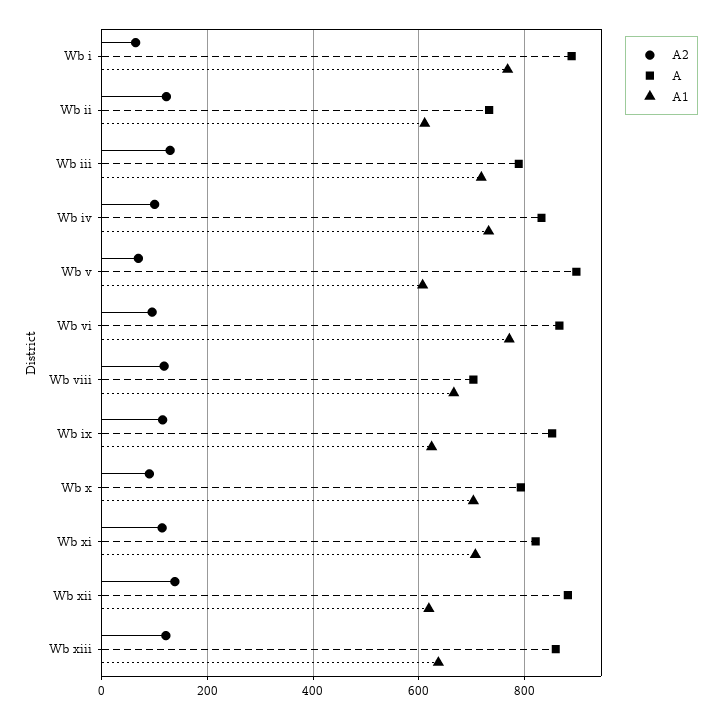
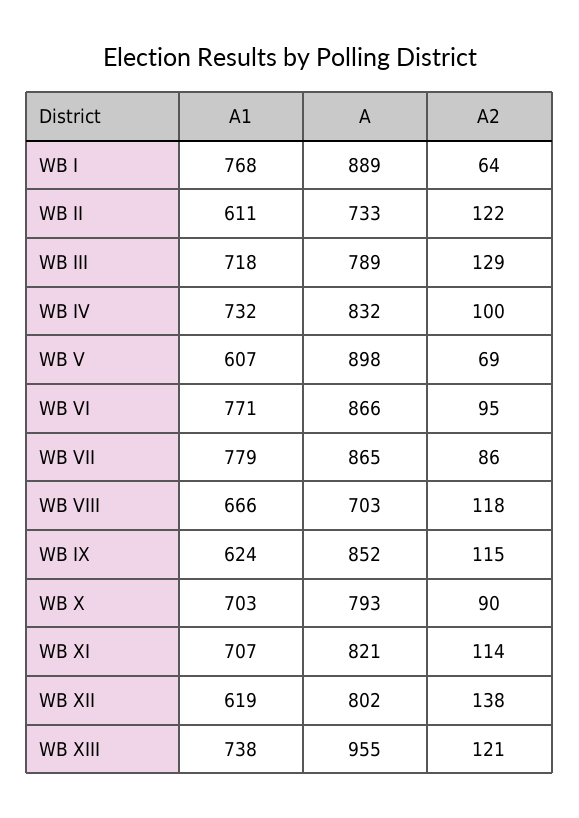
  {
    "A2": {
      "Wb i": 64,
      "Wb ii": 122,
      "Wb iii": 129,
      "Wb iv": 100,
      "Wb v": 69,
      "Wb vi": 95,
      "Wb viii": 118,
      "Wb ix": 115,
      "Wb x": 90,
      "Wb xi": 114,
      "Wb xii": 138,
-     "Wb xiii": 121
+     "Wb xiii": 121,
+     "WB VII": 86
    },
    "A": {
      "Wb i": 889,
      "Wb ii": 733,
      "Wb iii": 789,
      "Wb iv": 832,
      "Wb v": 898,
      "Wb vi": 866,
      "Wb viii": 703,
      "Wb ix": 852,
      "Wb x": 793,
      "Wb xi": 821,
-     "Wb xii": 880,
+     "Wb xii": 802,
-     "Wb xiii": 860
+     "Wb xiii": 955,
+     "WB VII": 865
    },
    "A1": {
      "Wb i": 768,
      "Wb ii": 611,
      "Wb iii": 718,
      "Wb iv": 732,
      "Wb v": 607,
      "Wb vi": 771,
      "Wb viii": 666,
      "Wb ix": 624,
      "Wb x": 703,
      "Wb xi": 707,
      "Wb xii": 619,
-     "Wb xiii": 640
+     "Wb xiii": 738,
+     "WB VII": 779
    }
  }

